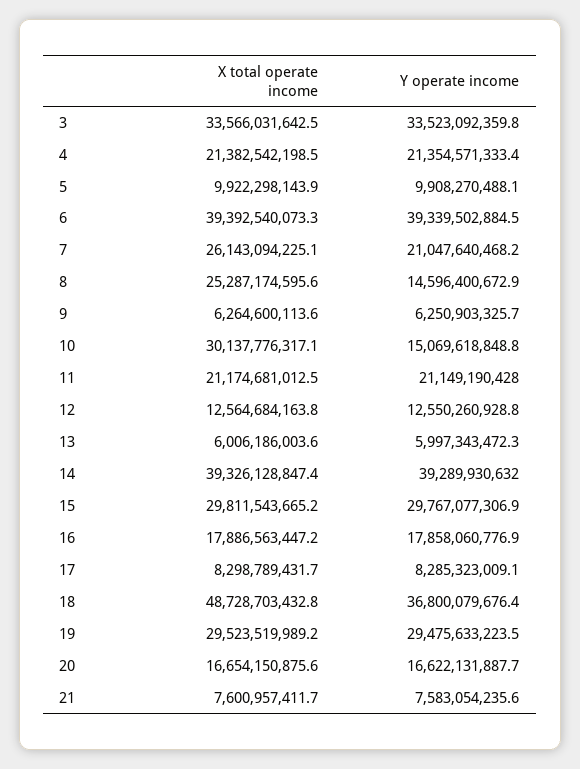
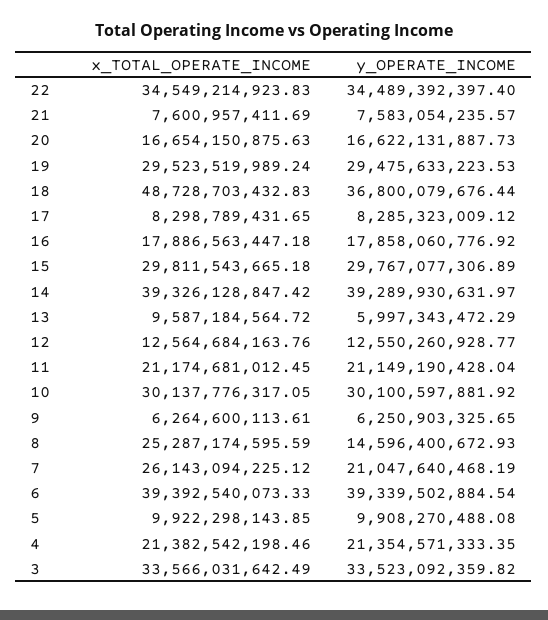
  {
    "X total operate income": {
      "3": 33566031642.49,
      "4": 21382542198.46,
      "5": 9922298143.85,
      "6": 39392540073.33,
      "7": 26143094225.12,
      "8": 25287174595.59,
      "9": 6264600113.61,
      "10": 30137776317.05,
      "11": 21174681012.45,
      "12": 12564684163.76,
-     "13": 6006186003.6,
+     "13": 9587184564.72,
      "14": 39326128847.42,
      "15": 29811543665.18,
      "16": 17886563447.18,
      "17": 8298789431.65,
      "18": 48728703432.83,
      "19": 29523519989.24,
      "20": 16654150875.63,
-     "21": 7600957411.69
+     "21": 7600957411.69,
+     "22": 34549214923.83
    },
    "Y operate income": {
      "3": 33523092359.82,
      "4": 21354571333.35,
      "5": 9908270488.08,
      "6": 39339502884.54,
      "7": 21047640468.19,
      "8": 14596400672.93,
      "9": 6250903325.65,
-     "10": 15069618848.8,
+     "10": 30100597881.92,
      "11": 21149190428.04,
      "12": 12550260928.77,
      "13": 5997343472.29,
      "14": 39289930631.97,
      "15": 29767077306.89,
      "16": 17858060776.92,
      "17": 8285323009.12,
      "18": 36800079676.44,
      "19": 29475633223.53,
      "20": 16622131887.73,
-     "21": 7583054235.57
+     "21": 7583054235.57,
+     "22": 34489392397.4
    }
  }

